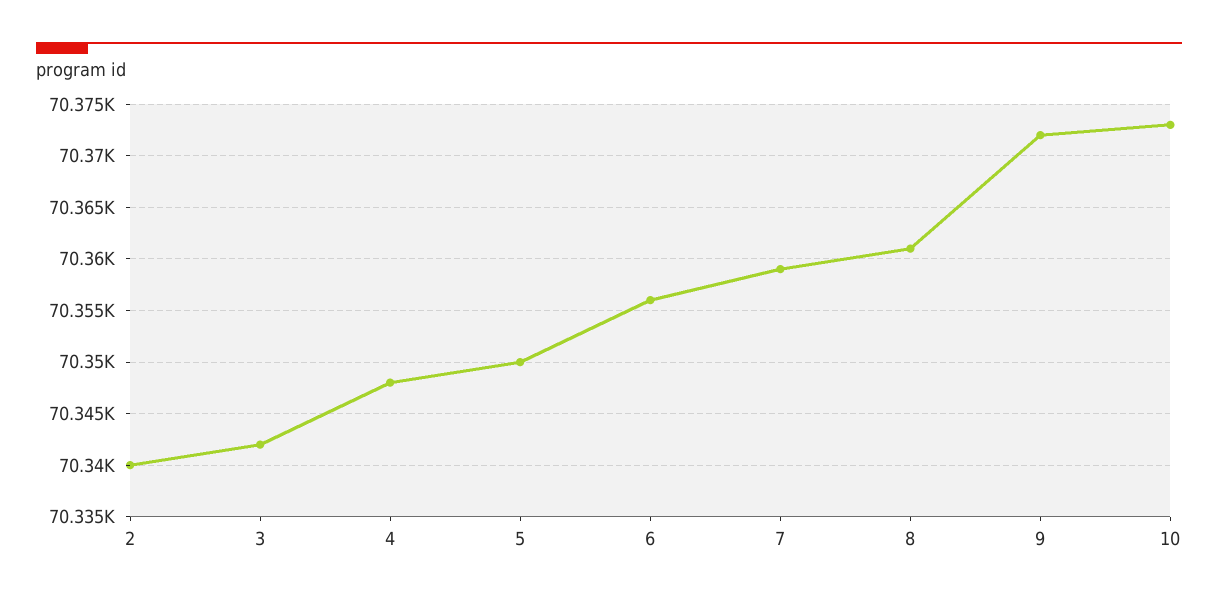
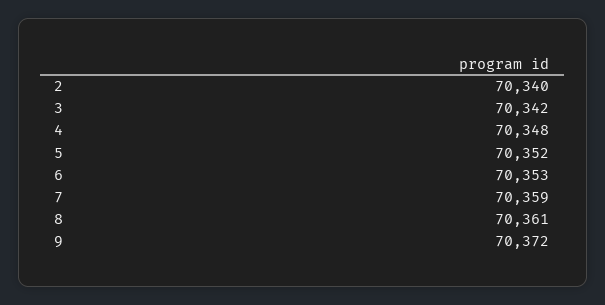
  {
    "2": 70340,
    "3": 70342,
    "4": 70348,
-   "5": 70350,
+   "5": 70352,
-   "6": 70356,
+   "6": 70353,
    "7": 70359,
    "8": 70361,
-   "9": 70372,
+   "9": 70372
-   "10": 70373
  }

